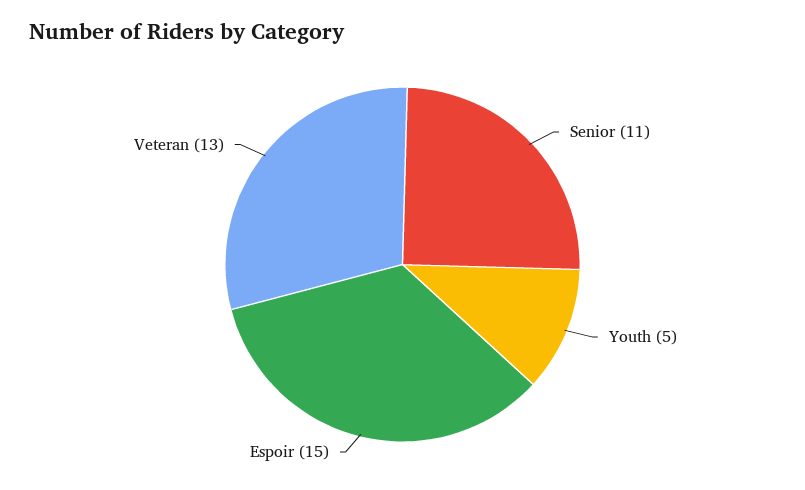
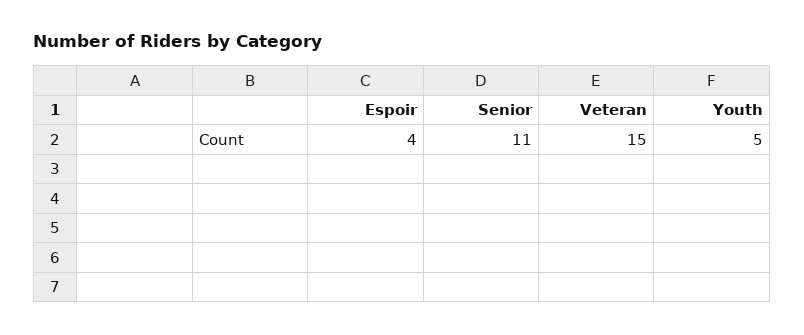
  {
    "Senior": 11,
    "Youth": 5,
-   "Espoir": 15,
+   "Espoir": 4,
-   "Veteran": 13
+   "Veteran": 15
  }

